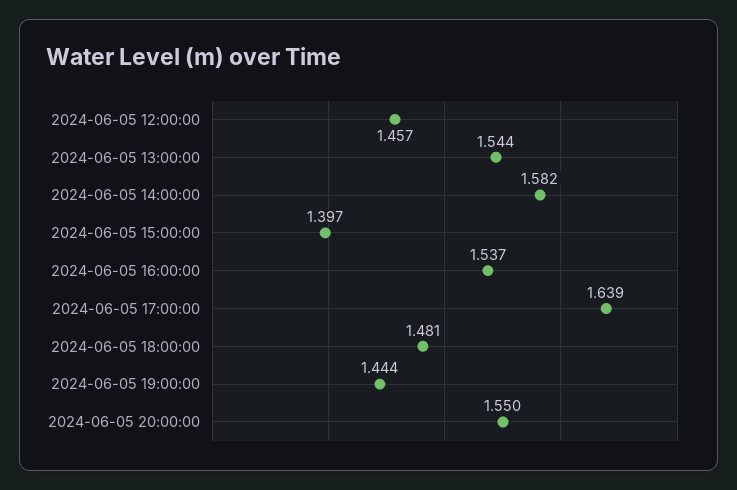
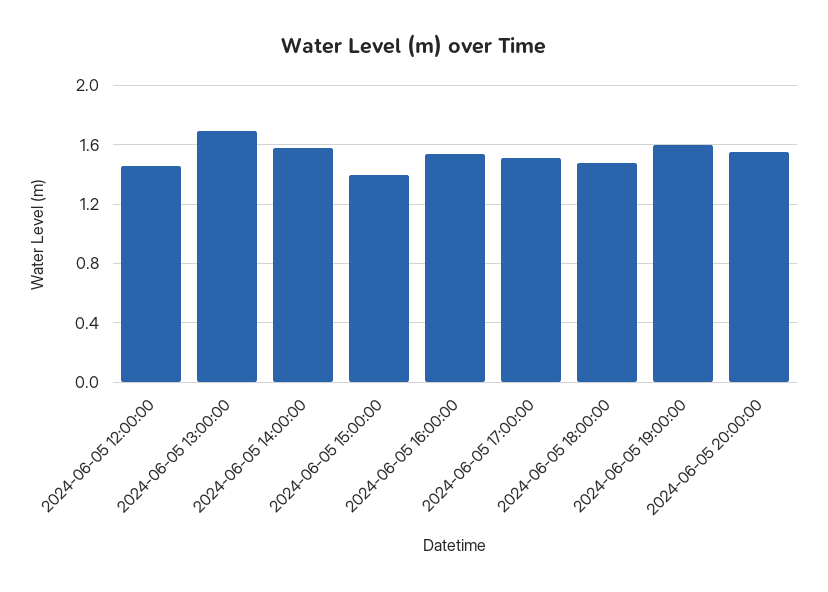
  {
    "2024-06-05 12:00:00": 1.457,
-   "2024-06-05 13:00:00": 1.544,
+   "2024-06-05 13:00:00": 1.7,
    "2024-06-05 14:00:00": 1.582,
    "2024-06-05 15:00:00": 1.397,
    "2024-06-05 16:00:00": 1.537,
-   "2024-06-05 17:00:00": 1.639,
+   "2024-06-05 17:00:00": 1.5,
    "2024-06-05 18:00:00": 1.481,
-   "2024-06-05 19:00:00": 1.444,
+   "2024-06-05 19:00:00": 1.6,
    "2024-06-05 20:00:00": 1.55
  }

